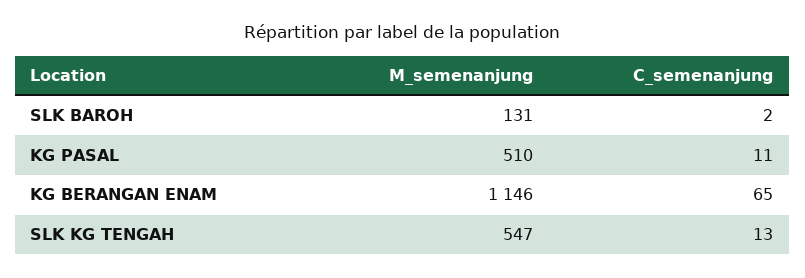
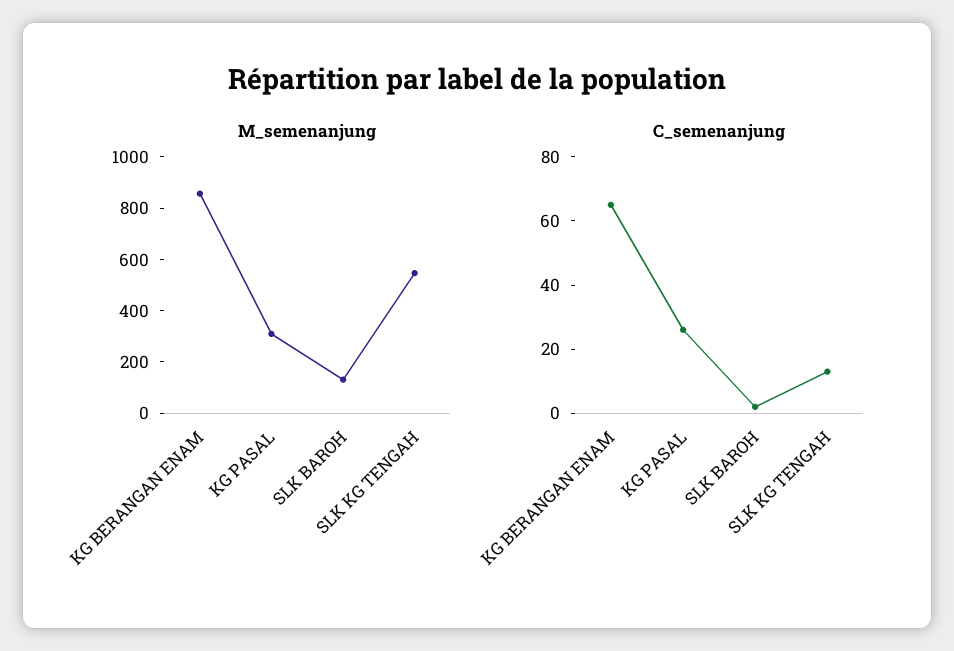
  {
    "M_semenanjung": {
      "SLK BAROH": 131,
-     "KG PASAL": 510,
+     "KG PASAL": 300,
-     "KG BERANGAN ENAM": 1146,
+     "KG BERANGAN ENAM": 850,
      "SLK KG TENGAH": 547
    },
    "C_semenanjung": {
      "SLK BAROH": 2,
-     "KG PASAL": 11,
+     "KG PASAL": 25,
      "KG BERANGAN ENAM": 65,
      "SLK KG TENGAH": 13
    }
  }

